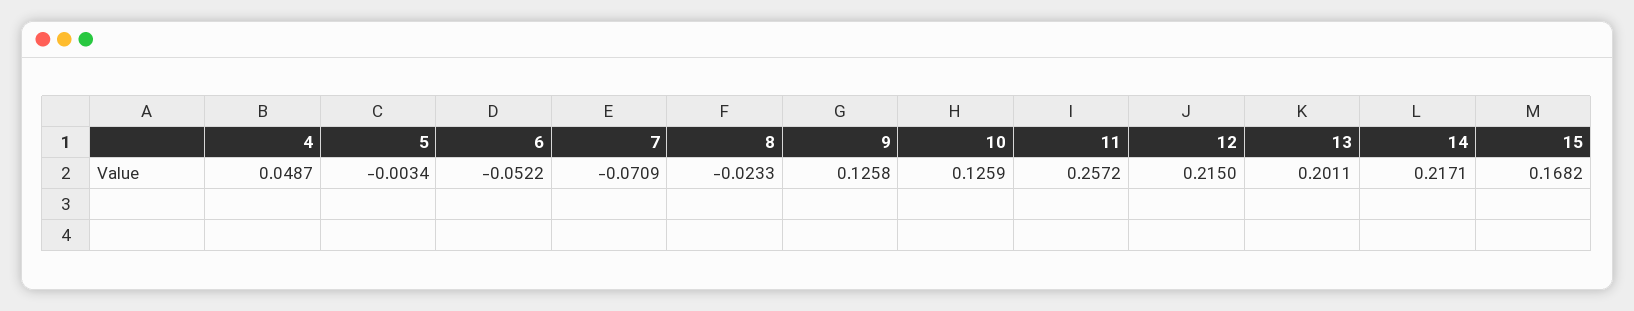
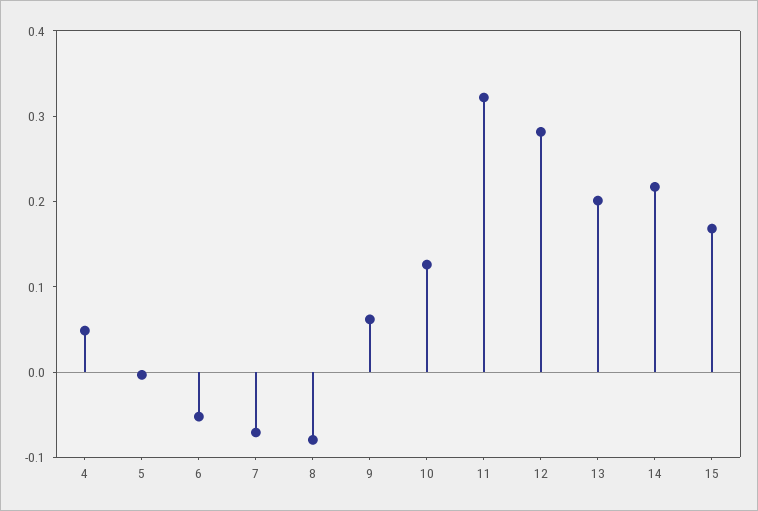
  {
    "4": 0.0487,
    "5": -0.0034,
    "6": -0.0522,
    "7": -0.0709,
-   "8": -0.0233,
+   "8": -0.08,
-   "9": 0.1258,
+   "9": 0.06,
    "10": 0.1259,
-   "11": 0.2572,
+   "11": 0.32,
-   "12": 0.215,
+   "12": 0.28,
    "13": 0.2011,
    "14": 0.2171,
    "15": 0.1682
  }

